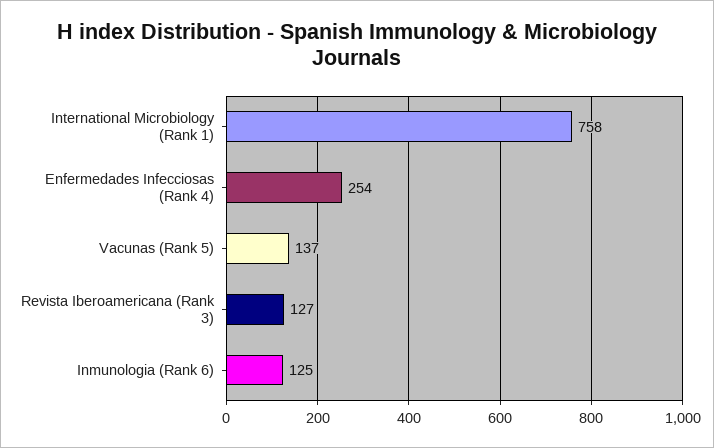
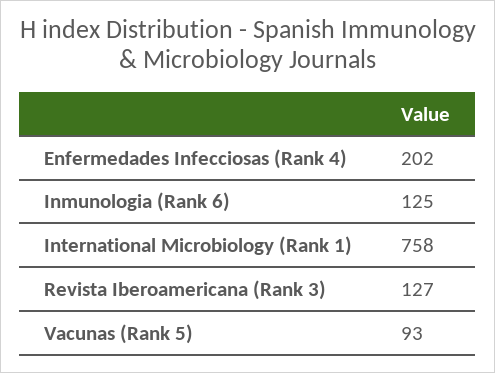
  {
    "International Microbiology (Rank 1)": 758,
-   "Enfermedades Infecciosas (Rank 4)": 254,
+   "Enfermedades Infecciosas (Rank 4)": 202,
-   "Vacunas (Rank 5)": 137,
+   "Vacunas (Rank 5)": 93,
    "Revista Iberoamericana (Rank 3)": 127,
    "Inmunologia (Rank 6)": 125
  }

